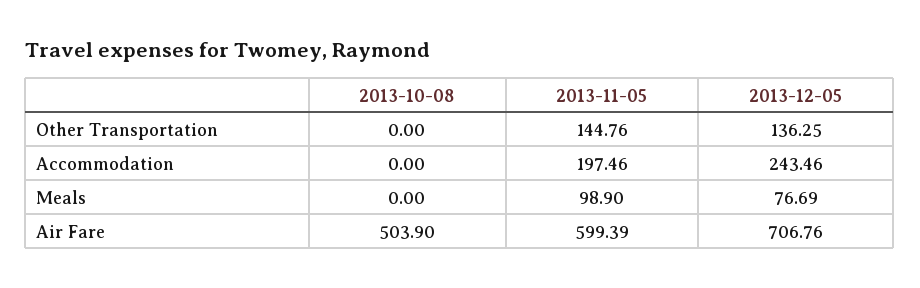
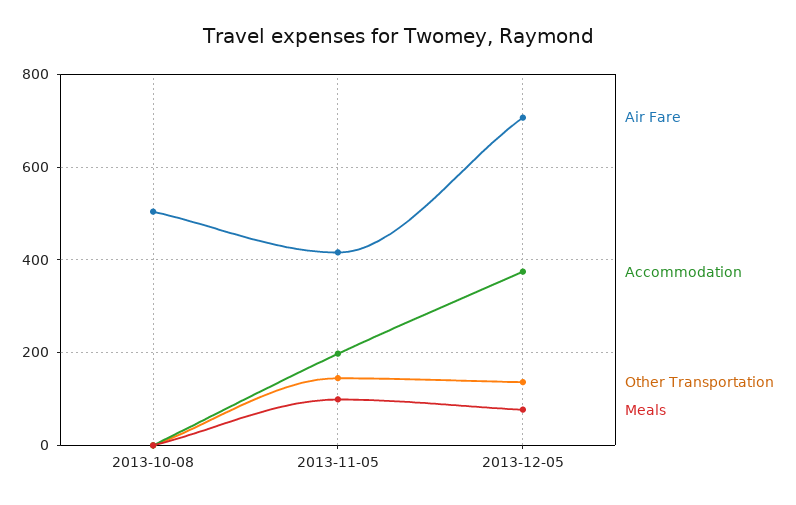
  {
    "Other Transportation": {
      "2013-10-08": 0,
      "2013-11-05": 144.76,
      "2013-12-05": 136.25
    },
    "Accommodation": {
      "2013-10-08": 0,
      "2013-11-05": 197.46,
-     "2013-12-05": 243.46
+     "2013-12-05": 380
    },
    "Meals": {
      "2013-10-08": 0,
      "2013-11-05": 98.9,
      "2013-12-05": 76.69
    },
    "Air Fare": {
      "2013-10-08": 503.9,
-     "2013-11-05": 599.39,
+     "2013-11-05": 420,
      "2013-12-05": 706.76
    }
  }

